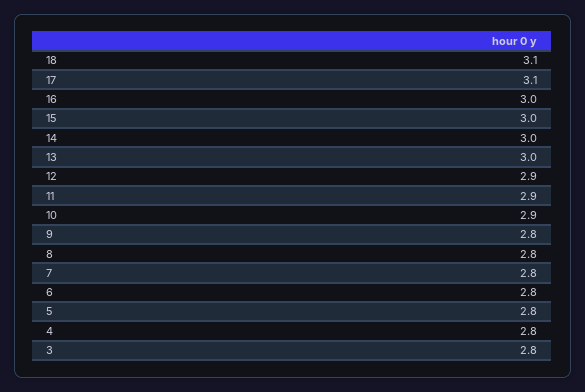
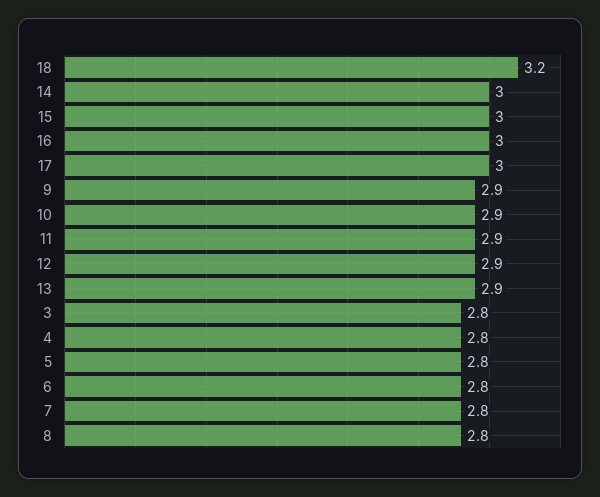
  {
-   "18": 3.1,
+   "18": 3.2,
-   "17": 3.1,
+   "17": 3,
    "16": 3,
    "15": 3,
    "14": 3,
-   "13": 3,
+   "13": 2.9,
    "12": 2.9,
    "11": 2.9,
    "10": 2.9,
-   "9": 2.8,
+   "9": 2.9,
    "8": 2.8,
    "7": 2.8,
    "6": 2.8,
    "5": 2.8,
    "4": 2.8,
    "3": 2.8
  }

